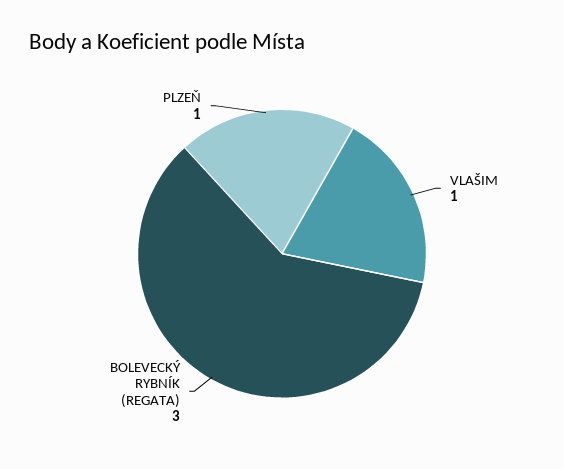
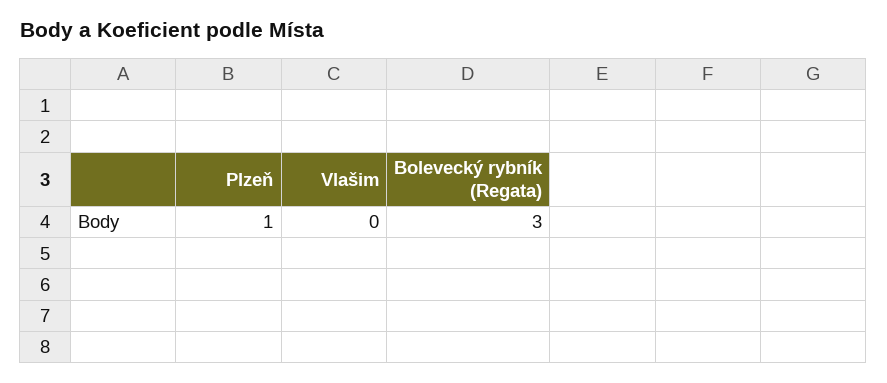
  {
-   "VLAŠIM": 1,
+   "VLAŠIM": 0,
    "BOLEVECKÝ RYBNÍK (REGATA)": 3,
    "PLZEŇ": 1
  }

